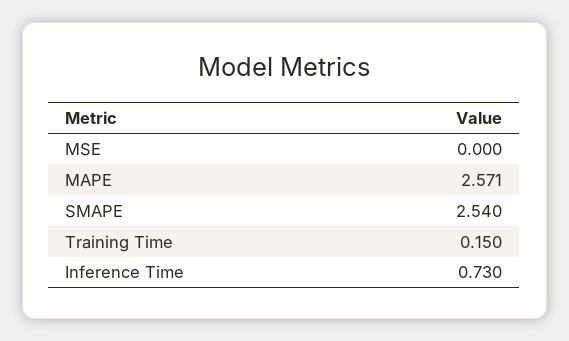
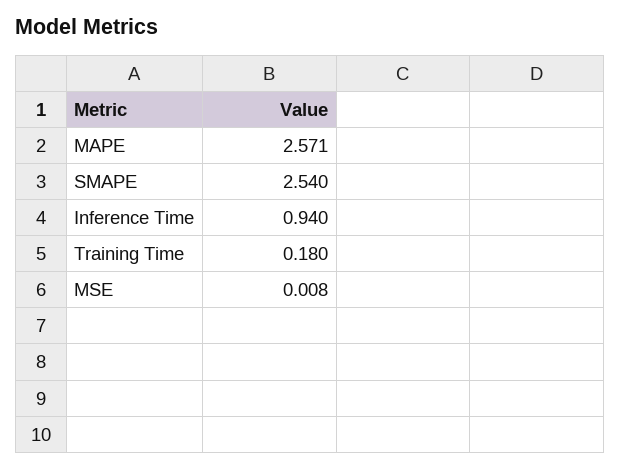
  {
-   "MSE": 0,
+   "MSE": 0.008,
    "MAPE": 2.571,
    "SMAPE": 2.54,
-   "Training Time": 0.15,
+   "Training Time": 0.18,
-   "Inference Time": 0.73
+   "Inference Time": 0.94
  }

